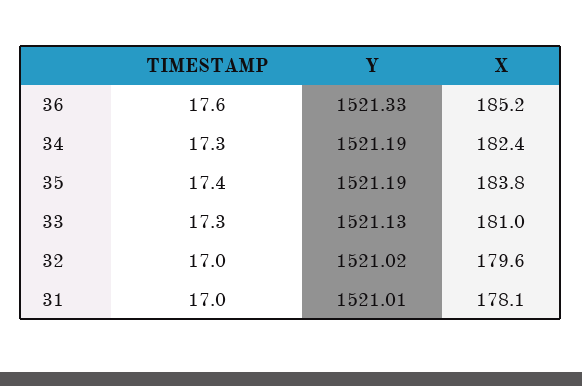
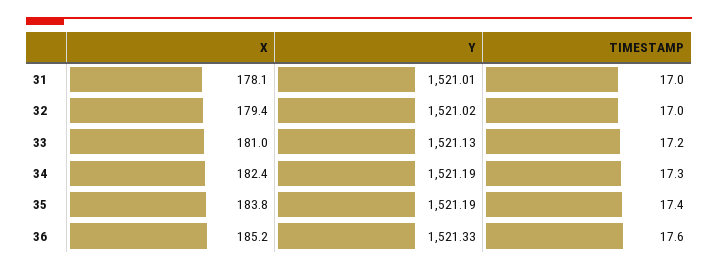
  {
    "TIMESTAMP": {
      "36": 17.6,
      "34": 17.3,
      "35": 17.4,
-     "33": 17.3,
+     "33": 17.2,
      "32": 17,
      "31": 17
    },
    "Y": {
      "36": 1521.33,
      "34": 1521.19,
      "35": 1521.19,
      "33": 1521.13,
      "32": 1521.02,
      "31": 1521.01
    },
    "X": {
      "36": 185.2,
      "34": 182.4,
      "35": 183.8,
      "33": 181,
-     "32": 179.6,
+     "32": 179.4,
      "31": 178.1
    }
  }

